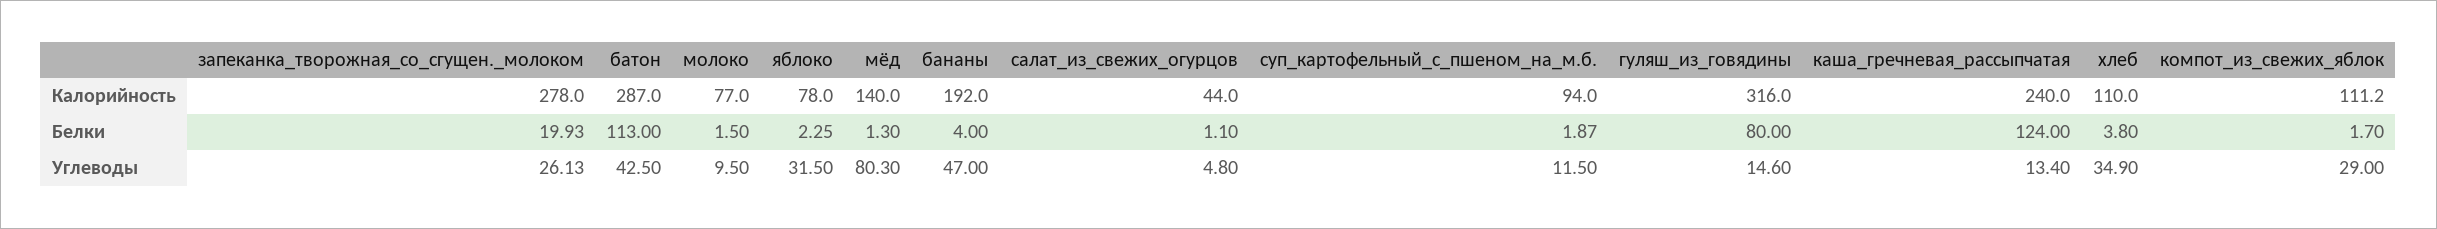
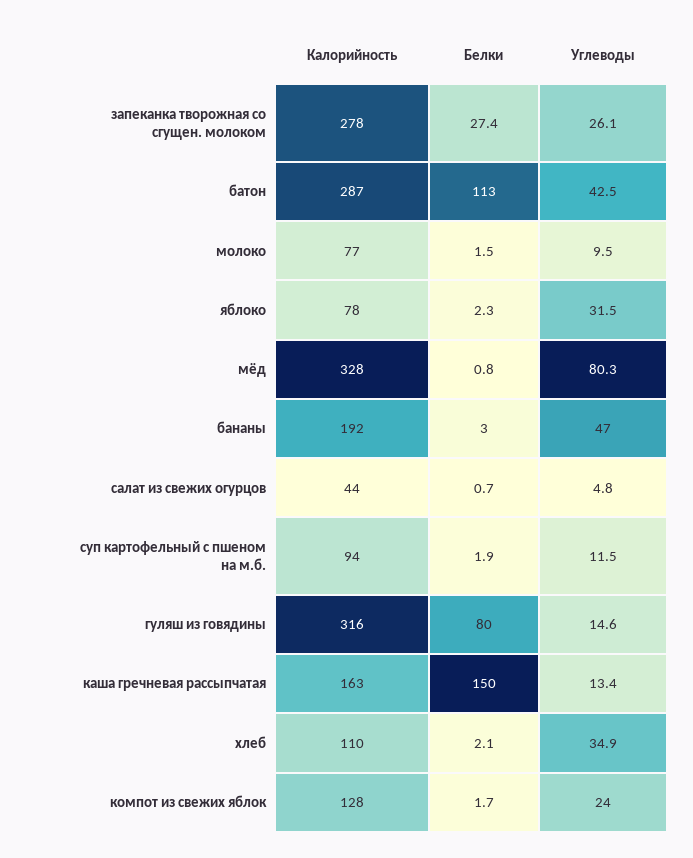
  {
    "запеканка_творожная_со_сгущен._молоком": {
      "Калорийность": 278,
-     "Белки": 19.93,
+     "Белки": 27.4,
      "Углеводы": 26.13
    },
    "батон": {
      "Калорийность": 287,
      "Белки": 113,
      "Углеводы": 42.5
    },
    "молоко": {
      "Калорийность": 77,
      "Белки": 1.5,
      "Углеводы": 9.5
    },
    "яблоко": {
      "Калорийность": 78,
      "Белки": 2.25,
      "Углеводы": 31.5
    },
    "мёд": {
-     "Калорийность": 140,
+     "Калорийность": 328,
-     "Белки": 1.3,
+     "Белки": 0.8,
      "Углеводы": 80.3
    },
    "бананы": {
      "Калорийность": 192,
-     "Белки": 4,
+     "Белки": 3,
      "Углеводы": 47
    },
    "салат_из_свежих_огурцов": {
      "Калорийность": 44,
-     "Белки": 1.1,
+     "Белки": 0.7,
      "Углеводы": 4.8
    },
    "суп_картофельный_с_пшеном_на_м.б.": {
      "Калорийность": 94,
      "Белки": 1.87,
      "Углеводы": 11.5
    },
    "гуляш_из_говядины": {
      "Калорийность": 316,
      "Белки": 80,
      "Углеводы": 14.6
    },
    "каша_гречневая_рассыпчатая": {
-     "Калорийность": 240,
+     "Калорийность": 163,
-     "Белки": 124,
+     "Белки": 150,
      "Углеводы": 13.4
    },
    "хлеб": {
      "Калорийность": 110,
-     "Белки": 3.8,
+     "Белки": 2.1,
      "Углеводы": 34.9
    },
    "компот_из_свежих_яблок": {
-     "Калорийность": 111.2,
+     "Калорийность": 128,
      "Белки": 1.7,
-     "Углеводы": 29
+     "Углеводы": 24
    }
  }

